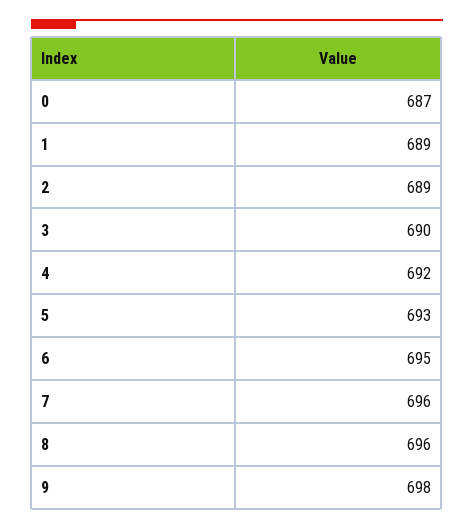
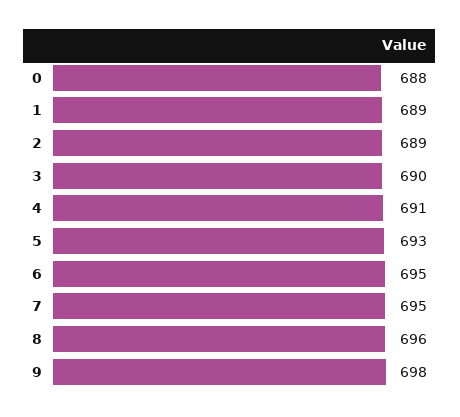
  {
-   "0": 687,
+   "0": 688,
    "1": 689,
    "2": 689,
    "3": 690,
-   "4": 692,
+   "4": 691,
    "5": 693,
    "6": 695,
-   "7": 696,
+   "7": 695,
    "8": 696,
    "9": 698
  }

